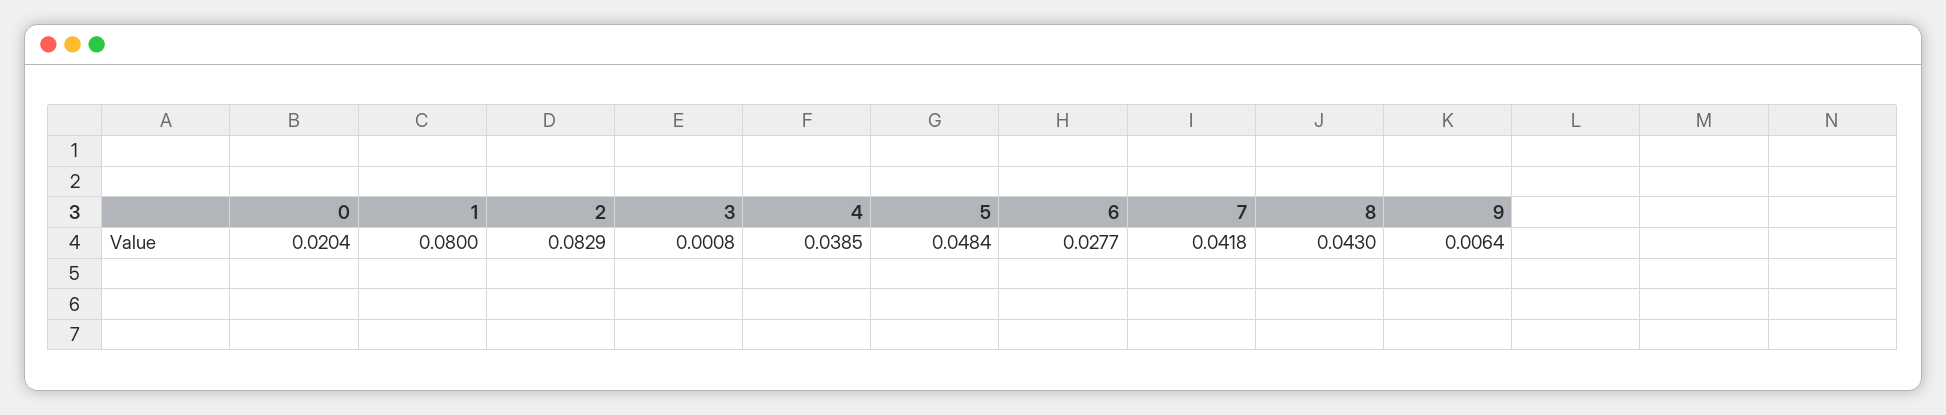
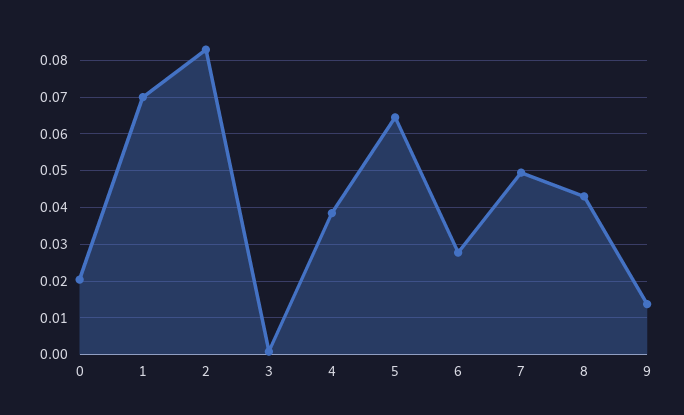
  {
    "0": 0.0204,
-   "1": 0.08,
+   "1": 0.07,
    "2": 0.0829,
    "3": 0.0008,
    "4": 0.0385,
-   "5": 0.0484,
+   "5": 0.064,
    "6": 0.0277,
-   "7": 0.0418,
+   "7": 0.05,
    "8": 0.043,
-   "9": 0.0064
+   "9": 0.014
  }

